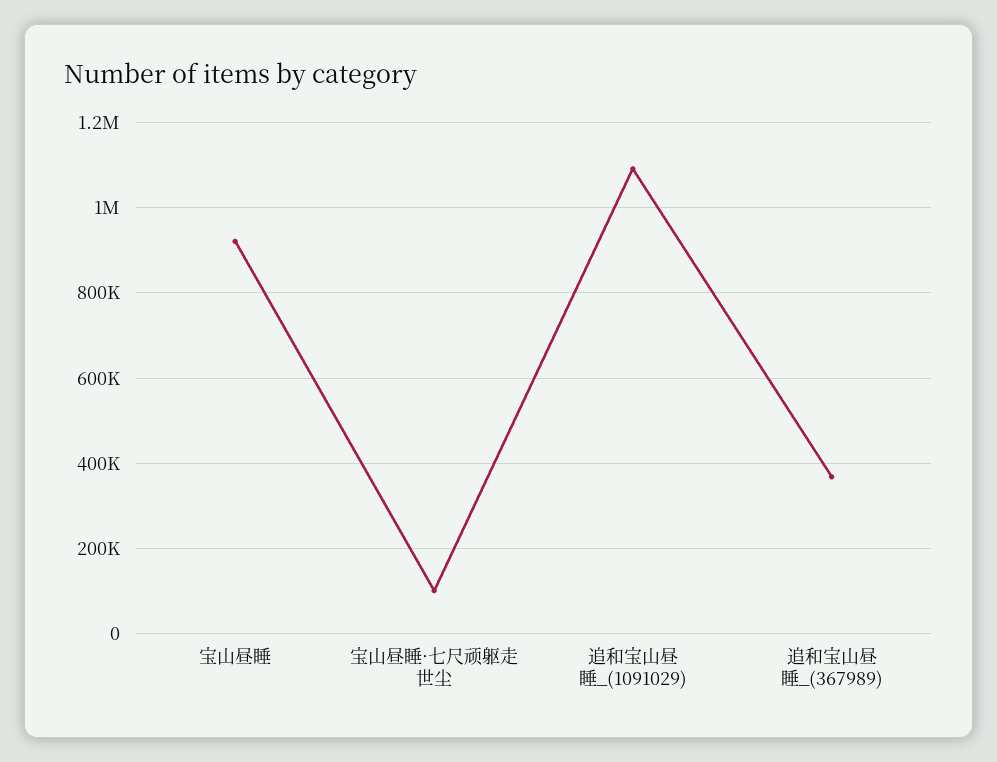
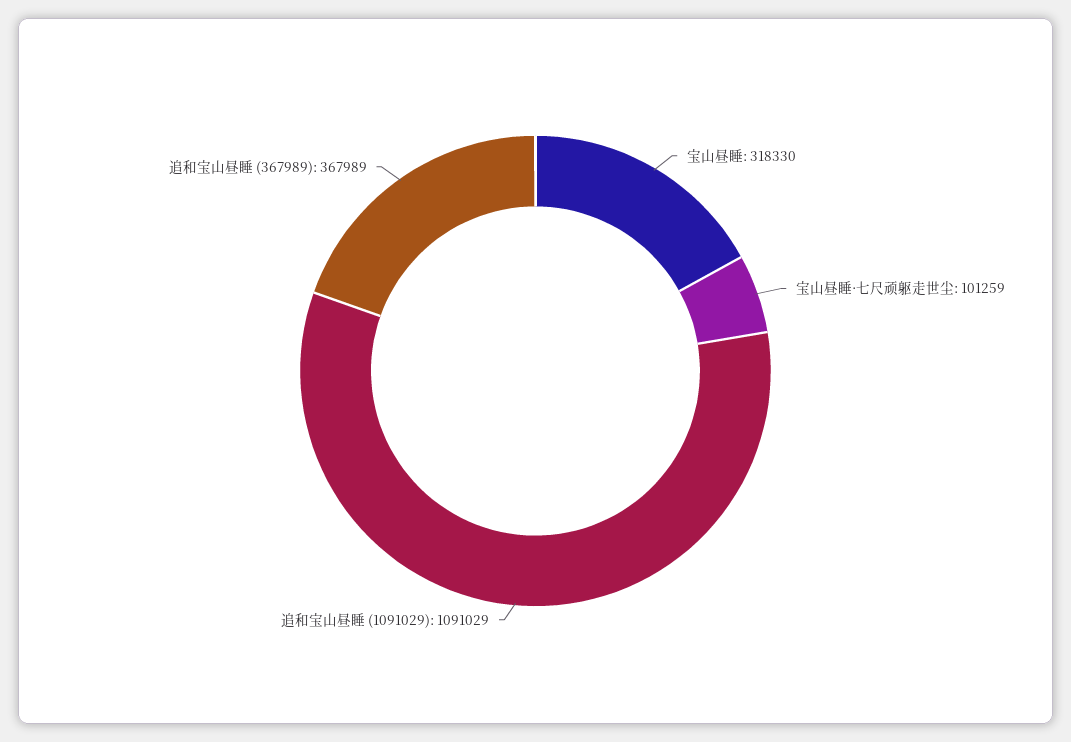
  {
-   "宝山昼睡": 920000,
+   "宝山昼睡": 318330,
    "宝山昼睡·七尺顽躯走世尘": 101259,
    "追和宝山昼睡_(1091029)": 1091029,
    "追和宝山昼睡_(367989)": 367989
  }

